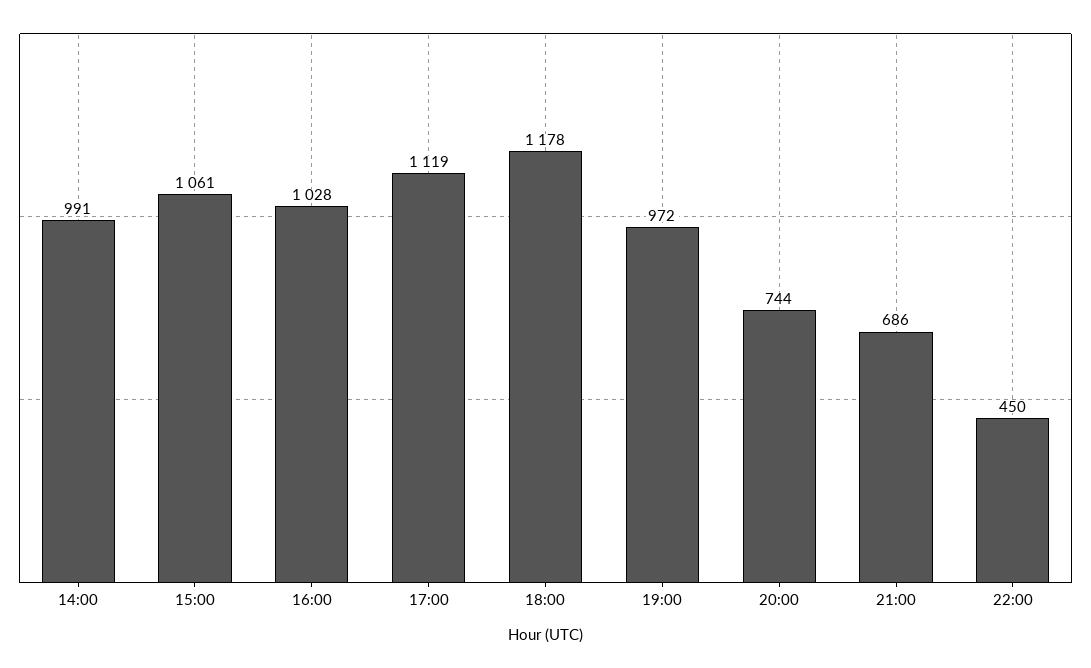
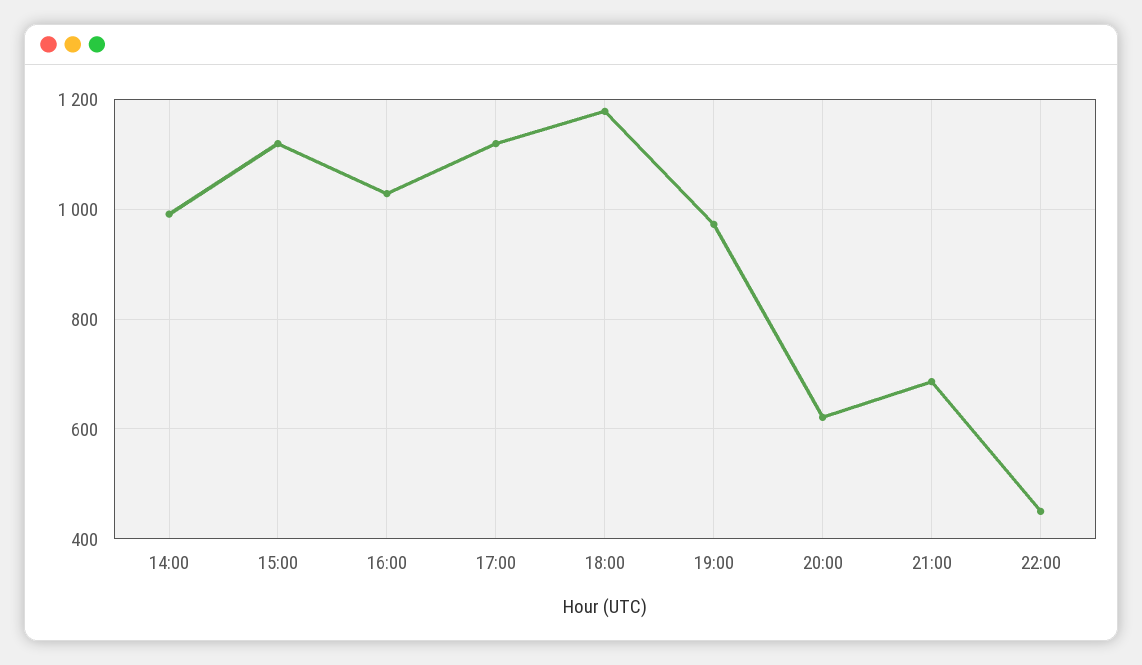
  {
    "14:00": 991,
-   "15:00": 1061,
+   "15:00": 1120,
    "16:00": 1028,
    "17:00": 1119,
    "18:00": 1178,
    "19:00": 972,
-   "20:00": 744,
+   "20:00": 620,
    "21:00": 686,
    "22:00": 450
  }

